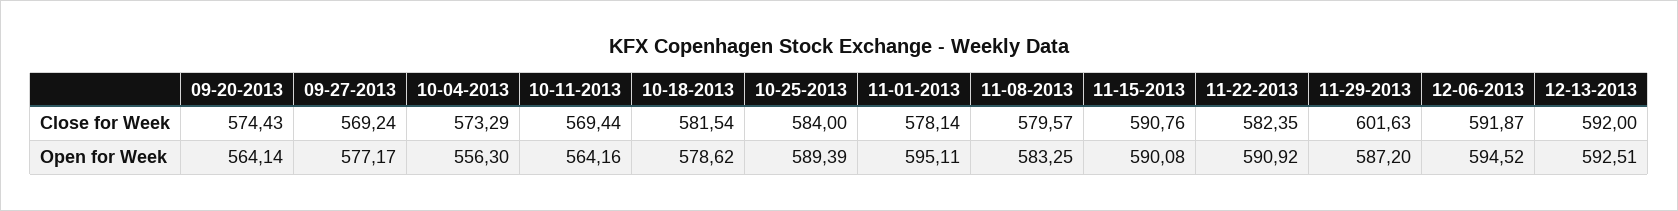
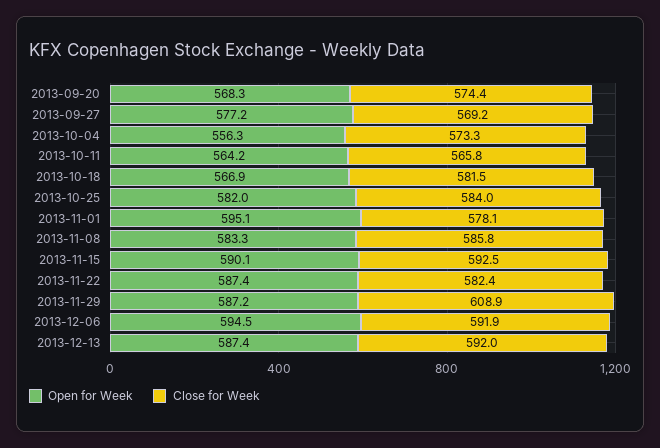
  {
    "Close for Week": {
      "09-20-2013": 574.43,
      "09-27-2013": 569.24,
      "10-04-2013": 573.29,
-     "10-11-2013": 569.44,
+     "10-11-2013": 565.8,
      "10-18-2013": 581.54,
      "10-25-2013": 584,
      "11-01-2013": 578.14,
-     "11-08-2013": 579.57,
+     "11-08-2013": 585.8,
-     "11-15-2013": 590.76,
+     "11-15-2013": 592.5,
      "11-22-2013": 582.35,
-     "11-29-2013": 601.63,
+     "11-29-2013": 608.9,
      "12-06-2013": 591.87,
      "12-13-2013": 592
    },
    "Open for Week": {
-     "09-20-2013": 564.14,
+     "09-20-2013": 568.3,
      "09-27-2013": 577.17,
      "10-04-2013": 556.3,
      "10-11-2013": 564.16,
-     "10-18-2013": 578.62,
+     "10-18-2013": 566.9,
-     "10-25-2013": 589.39,
+     "10-25-2013": 582,
      "11-01-2013": 595.11,
      "11-08-2013": 583.25,
      "11-15-2013": 590.08,
-     "11-22-2013": 590.92,
+     "11-22-2013": 587.4,
      "11-29-2013": 587.2,
      "12-06-2013": 594.52,
-     "12-13-2013": 592.51
+     "12-13-2013": 587.4
    }
  }

